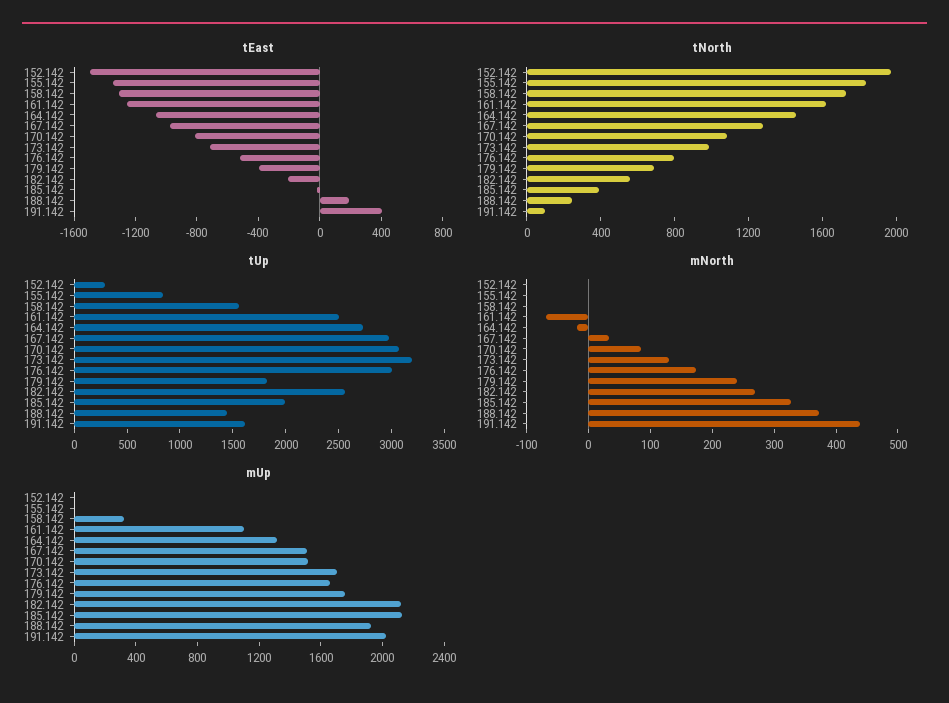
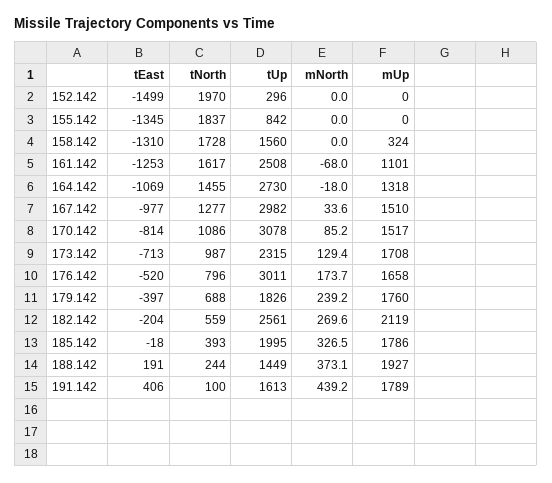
  {
    "tEast": {
      "152.142": -1499,
      "155.142": -1345,
      "158.142": -1310,
      "161.142": -1253,
      "164.142": -1069,
      "167.142": -977,
      "170.142": -814,
      "173.142": -713,
      "176.142": -520,
      "179.142": -397,
      "182.142": -204,
      "185.142": -18,
      "188.142": 191,
      "191.142": 406
    },
    "tNorth": {
      "152.142": 1970,
      "155.142": 1837,
      "158.142": 1728,
      "161.142": 1617,
      "164.142": 1455,
      "167.142": 1277,
      "170.142": 1086,
      "173.142": 987,
      "176.142": 796,
      "179.142": 688,
      "182.142": 559,
      "185.142": 393,
      "188.142": 244,
      "191.142": 100
    },
    "tUp": {
      "152.142": 296,
      "155.142": 842,
      "158.142": 1560,
      "161.142": 2508,
      "164.142": 2730,
      "167.142": 2982,
      "170.142": 3078,
-     "173.142": 3200,
+     "173.142": 2315,
      "176.142": 3011,
      "179.142": 1826,
      "182.142": 2561,
      "185.142": 1995,
      "188.142": 1449,
      "191.142": 1613
    },
    "mNorth": {
      "152.142": 0,
      "155.142": 0,
      "158.142": 0,
      "161.142": -68,
      "164.142": -18,
      "167.142": 33.6,
      "170.142": 85.2,
      "173.142": 129.4,
      "176.142": 173.7,
      "179.142": 239.2,
      "182.142": 269.6,
      "185.142": 326.5,
      "188.142": 373.1,
      "191.142": 439.2
    },
    "mUp": {
      "152.142": 0,
      "155.142": 0,
      "158.142": 324,
      "161.142": 1101,
      "164.142": 1318,
      "167.142": 1510,
      "170.142": 1517,
      "173.142": 1708,
      "176.142": 1658,
      "179.142": 1760,
      "182.142": 2119,
-     "185.142": 2100,
+     "185.142": 1786,
      "188.142": 1927,
-     "191.142": 2000
+     "191.142": 1789
    }
  }

